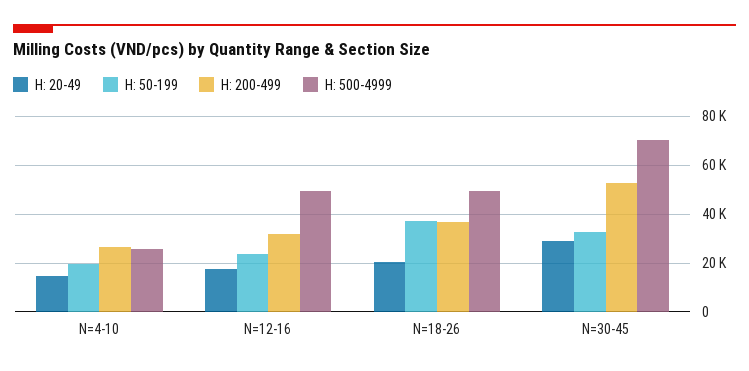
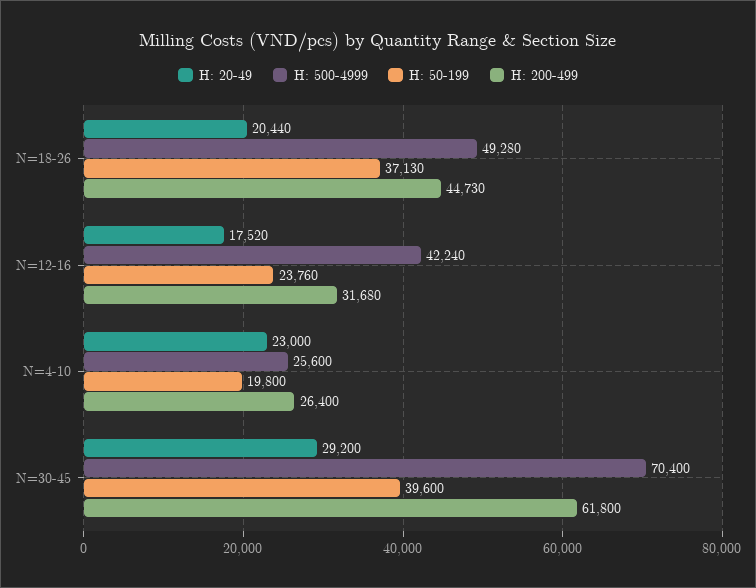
  {
    "H: 20-49": {
-     "N=4-10": 15000,
+     "N=4-10": 23000,
      "N=12-16": 17520,
      "N=18-26": 20440,
      "N=30-45": 29200
    },
    "H: 50-199": {
      "N=4-10": 19800,
      "N=12-16": 23760,
      "N=18-26": 37130,
-     "N=30-45": 32500
+     "N=30-45": 39600
    },
    "H: 200-499": {
      "N=4-10": 26400,
      "N=12-16": 31680,
-     "N=18-26": 37500,
+     "N=18-26": 44730,
-     "N=30-45": 52500
+     "N=30-45": 61800
    },
    "H: 500-4999": {
      "N=4-10": 25600,
-     "N=12-16": 50000,
+     "N=12-16": 42240,
      "N=18-26": 49280,
      "N=30-45": 70400
    }
  }

